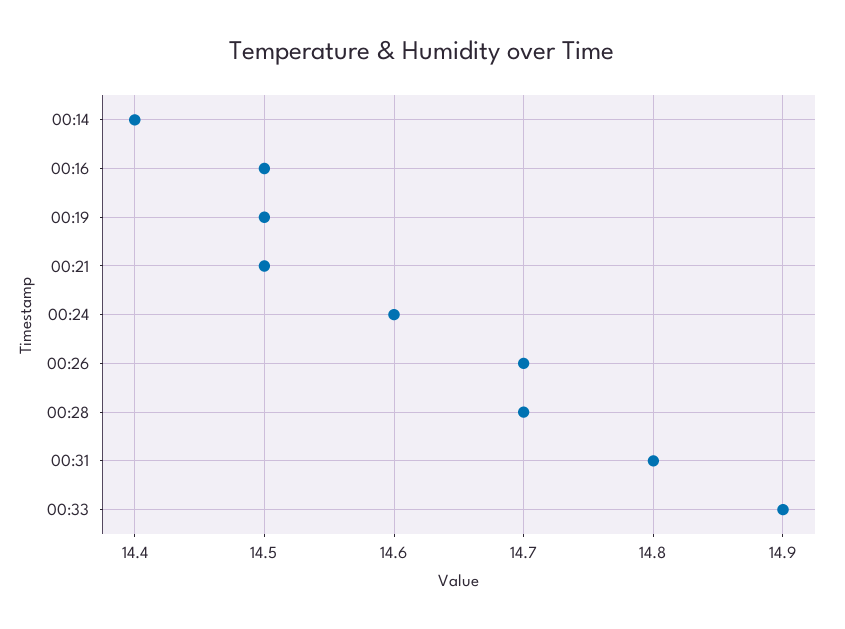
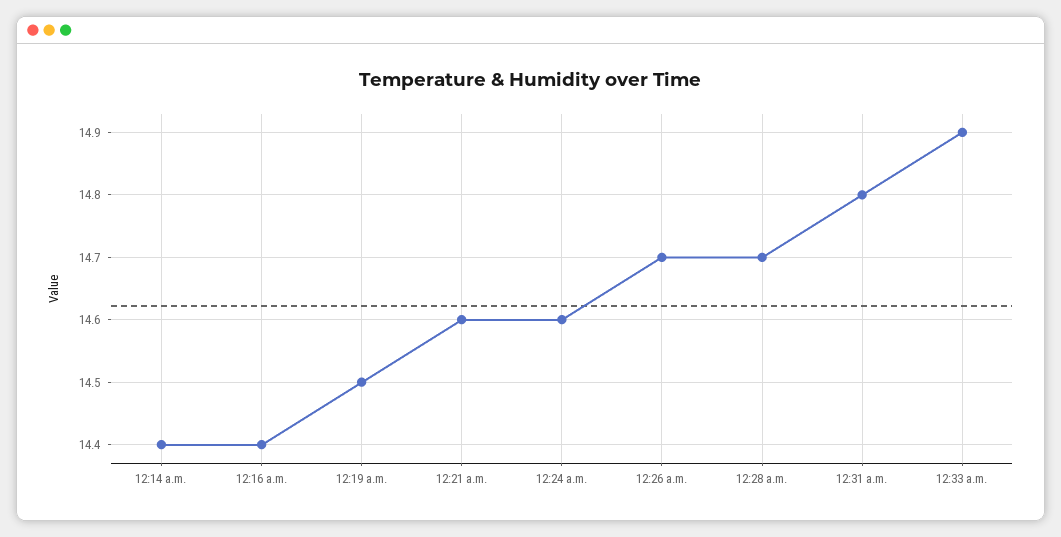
  {
    "00:14": 14.4,
-   "00:16": 14.5,
+   "00:16": 14.4,
    "00:19": 14.5,
-   "00:21": 14.5,
+   "00:21": 14.6,
    "00:24": 14.6,
    "00:26": 14.7,
    "00:28": 14.7,
    "00:31": 14.8,
    "00:33": 14.9
  }

